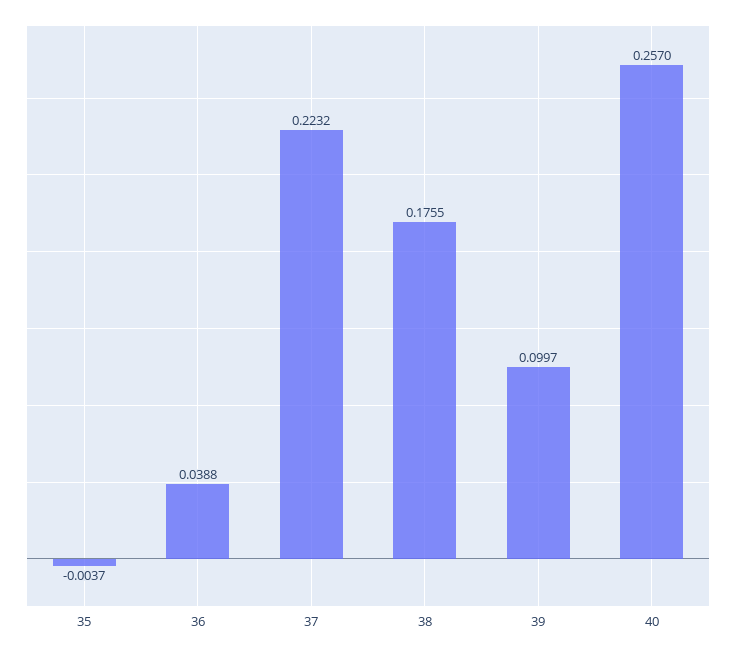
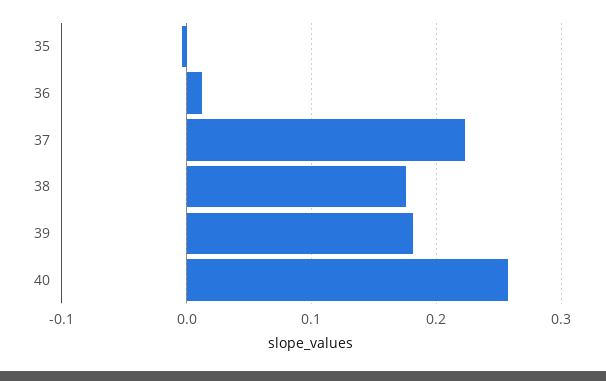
  {
    "35": -0.0037,
-   "36": 0.0388,
+   "36": 0.01,
    "37": 0.2232,
    "38": 0.1755,
-   "39": 0.0997,
+   "39": 0.18,
    "40": 0.257
  }

